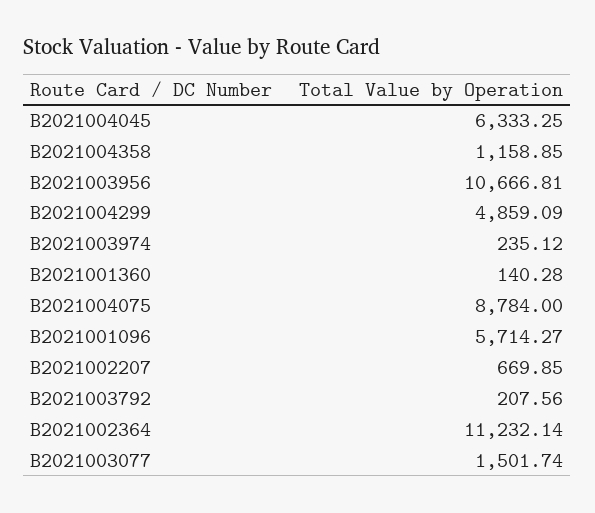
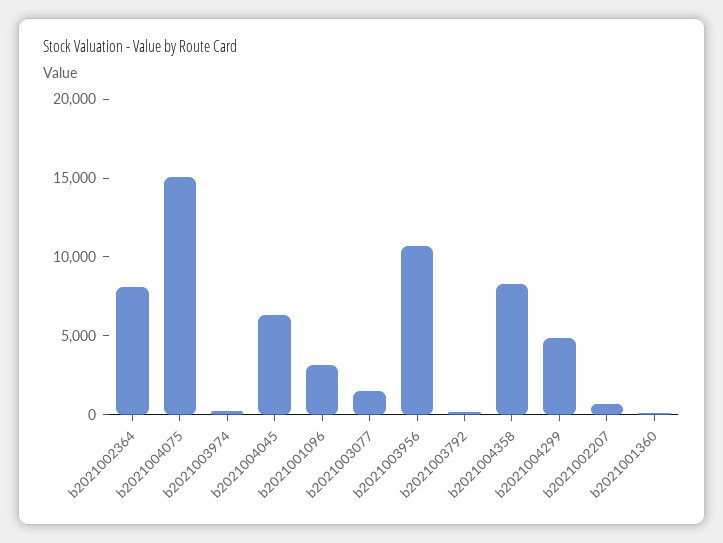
  {
    "B2021004045": 6333.25,
-   "B2021004358": 1158.85,
+   "B2021004358": 8000,
    "B2021003956": 10666.81,
    "B2021004299": 4859.09,
    "B2021003974": 235.12,
    "B2021001360": 140.28,
-   "B2021004075": 8784,
+   "B2021004075": 15000,
-   "B2021001096": 5714.27,
+   "B2021001096": 3000,
    "B2021002207": 669.85,
    "B2021003792": 207.56,
-   "B2021002364": 11232.14,
+   "B2021002364": 8000,
    "B2021003077": 1501.74
  }

